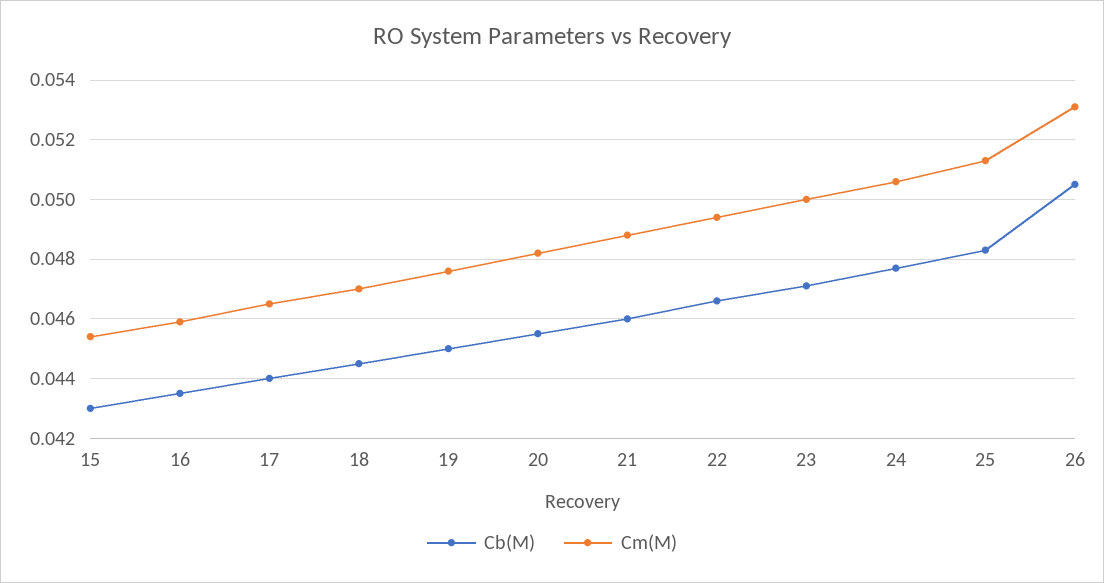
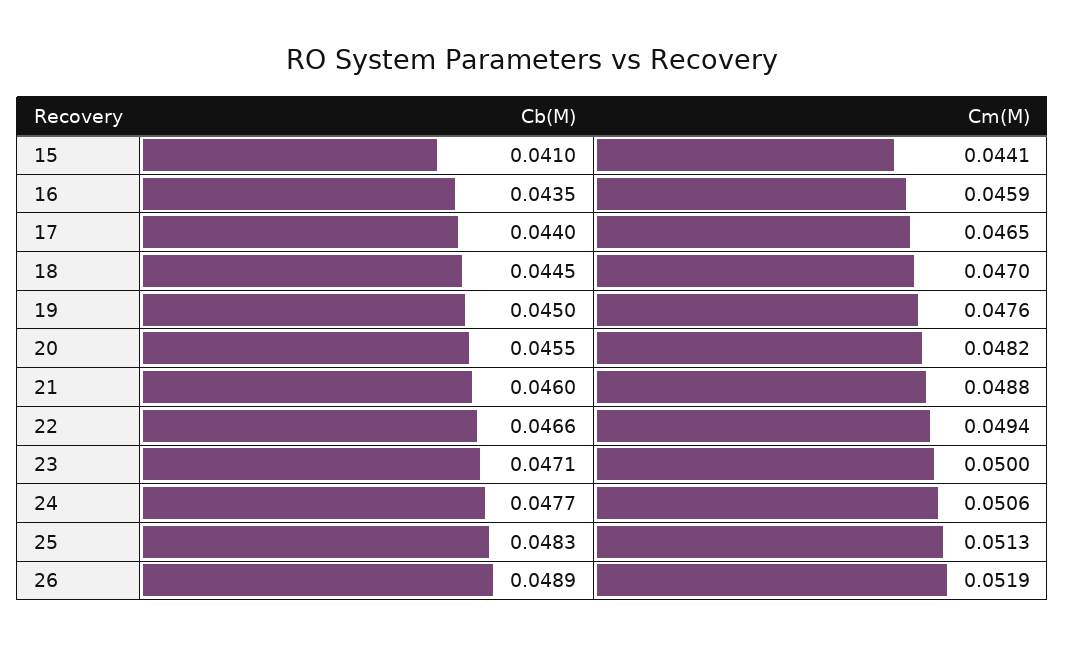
  {
    "Cb(M)": {
-     "15": 0.043,
+     "15": 0.041,
      "16": 0.0435,
      "17": 0.044,
      "18": 0.0445,
      "19": 0.045,
      "20": 0.0455,
      "21": 0.046,
      "22": 0.0466,
      "23": 0.0471,
      "24": 0.0477,
      "25": 0.0483,
-     "26": 0.0505
+     "26": 0.0489
    },
    "Cm(M)": {
-     "15": 0.0455,
+     "15": 0.0441,
      "16": 0.0459,
      "17": 0.0465,
      "18": 0.047,
      "19": 0.0476,
      "20": 0.0482,
      "21": 0.0488,
      "22": 0.0494,
      "23": 0.05,
      "24": 0.0506,
      "25": 0.0513,
-     "26": 0.053
+     "26": 0.0519
    }
  }

